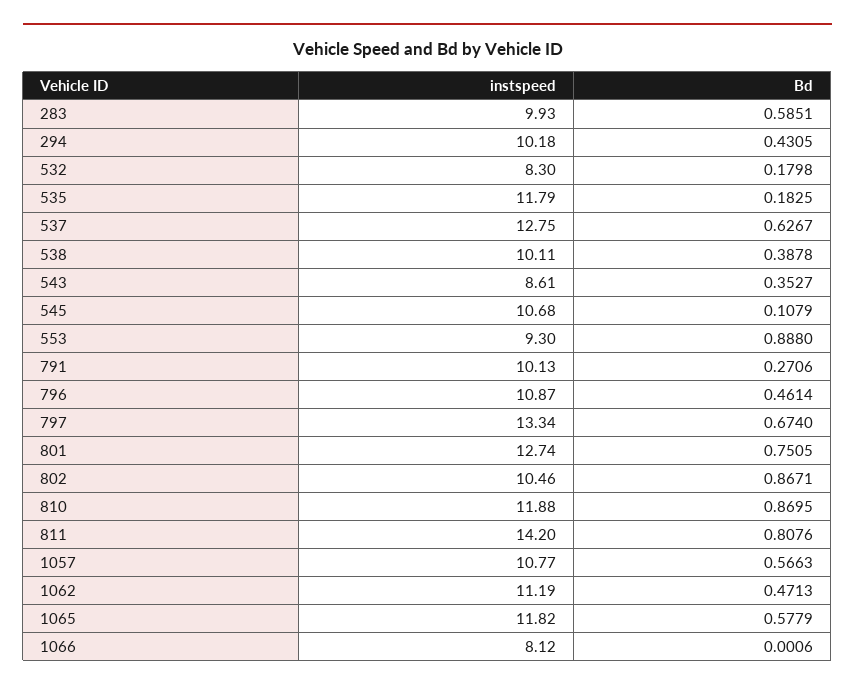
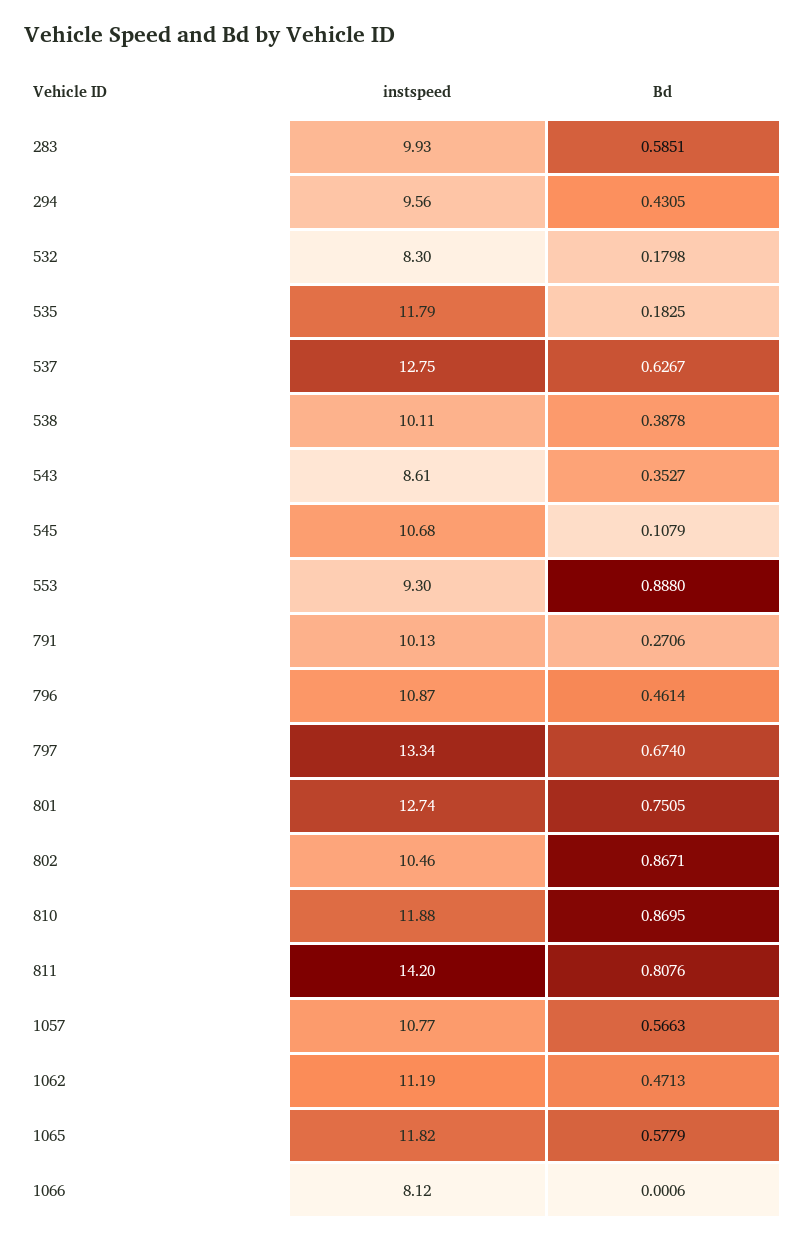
  {
    "instspeed": {
      "283": 9.93,
-     "294": 10.18,
+     "294": 9.56,
      "532": 8.3,
      "535": 11.79,
      "537": 12.75,
      "538": 10.11,
      "543": 8.61,
      "545": 10.68,
      "553": 9.3,
      "791": 10.13,
      "796": 10.87,
      "797": 13.34,
      "801": 12.74,
      "802": 10.46,
      "810": 11.88,
      "811": 14.2,
      "1057": 10.77,
      "1062": 11.19,
      "1065": 11.82,
      "1066": 8.12
    },
    "Bd": {
      "283": 0.5851,
      "294": 0.4305,
      "532": 0.1798,
      "535": 0.1825,
      "537": 0.6267,
      "538": 0.3878,
      "543": 0.3527,
      "545": 0.1079,
      "553": 0.888,
      "791": 0.2706,
      "796": 0.4614,
      "797": 0.674,
      "801": 0.7505,
      "802": 0.8671,
      "810": 0.8695,
      "811": 0.8076,
      "1057": 0.5663,
      "1062": 0.4713,
      "1065": 0.5779,
      "1066": 0.0006
    }
  }

